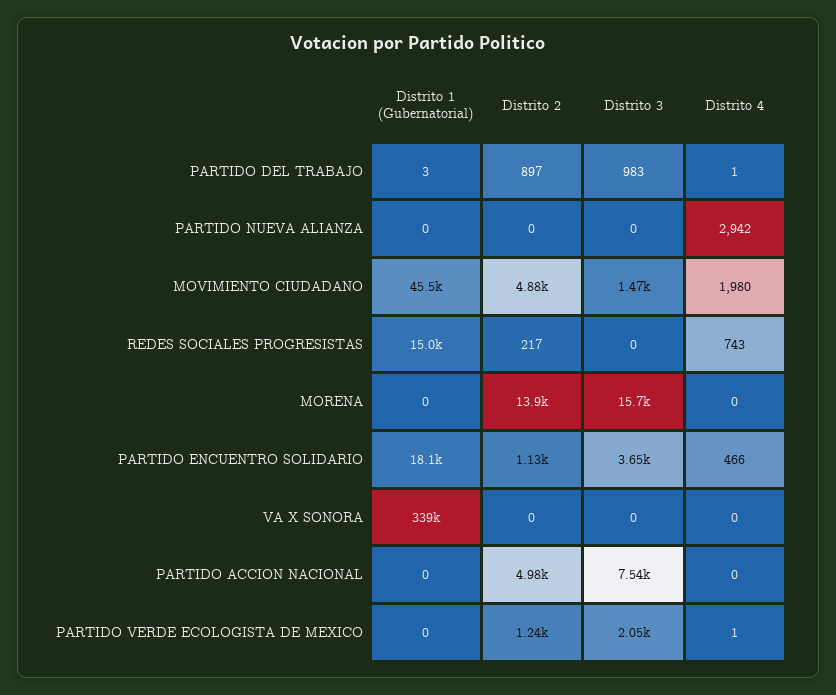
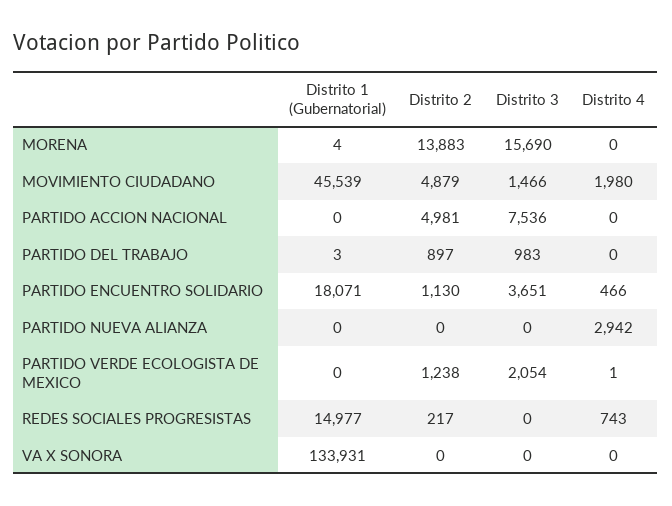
  {
    "Distrito 1 (Gubernatorial)": {
      "PARTIDO DEL TRABAJO": 3,
      "PARTIDO NUEVA ALIANZA": 0,
      "MOVIMIENTO CIUDADANO": 45539,
      "REDES SOCIALES PROGRESISTAS": 14977,
-     "MORENA": 0,
+     "MORENA": 4,
      "PARTIDO ENCUENTRO SOLIDARIO": 18071,
-     "VA X SONORA": 339000,
+     "VA X SONORA": 133931,
      "PARTIDO ACCION NACIONAL": 0,
      "PARTIDO VERDE ECOLOGISTA DE MEXICO": 0
    },
    "Distrito 2": {
      "PARTIDO DEL TRABAJO": 897,
      "PARTIDO NUEVA ALIANZA": 0,
      "MOVIMIENTO CIUDADANO": 4879,
      "REDES SOCIALES PROGRESISTAS": 217,
      "MORENA": 13883,
      "PARTIDO ENCUENTRO SOLIDARIO": 1130,
      "VA X SONORA": 0,
      "PARTIDO ACCION NACIONAL": 4981,
      "PARTIDO VERDE ECOLOGISTA DE MEXICO": 1238
    },
    "Distrito 3": {
      "PARTIDO DEL TRABAJO": 983,
      "PARTIDO NUEVA ALIANZA": 0,
      "MOVIMIENTO CIUDADANO": 1466,
      "REDES SOCIALES PROGRESISTAS": 0,
      "MORENA": 15690,
      "PARTIDO ENCUENTRO SOLIDARIO": 3651,
      "VA X SONORA": 0,
      "PARTIDO ACCION NACIONAL": 7536,
      "PARTIDO VERDE ECOLOGISTA DE MEXICO": 2054
    },
    "Distrito 4": {
-     "PARTIDO DEL TRABAJO": 1,
+     "PARTIDO DEL TRABAJO": 0,
      "PARTIDO NUEVA ALIANZA": 2942,
      "MOVIMIENTO CIUDADANO": 1980,
      "REDES SOCIALES PROGRESISTAS": 743,
      "MORENA": 0,
      "PARTIDO ENCUENTRO SOLIDARIO": 466,
      "VA X SONORA": 0,
      "PARTIDO ACCION NACIONAL": 0,
      "PARTIDO VERDE ECOLOGISTA DE MEXICO": 1
    }
  }

